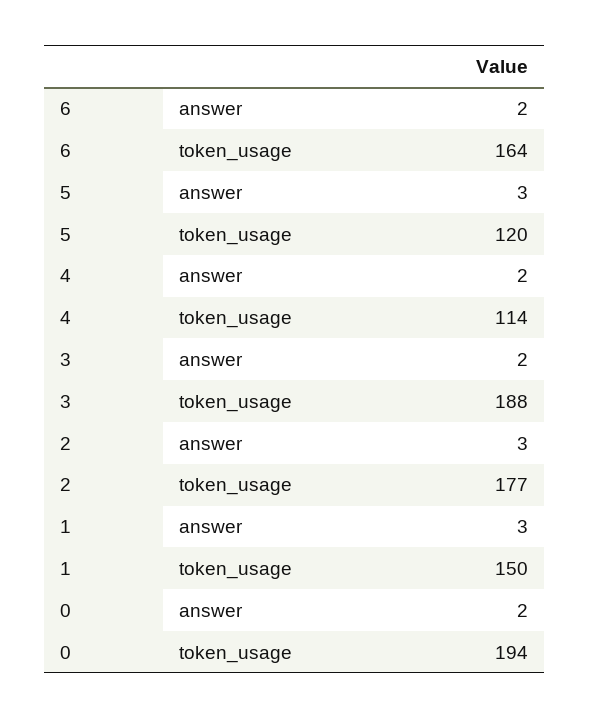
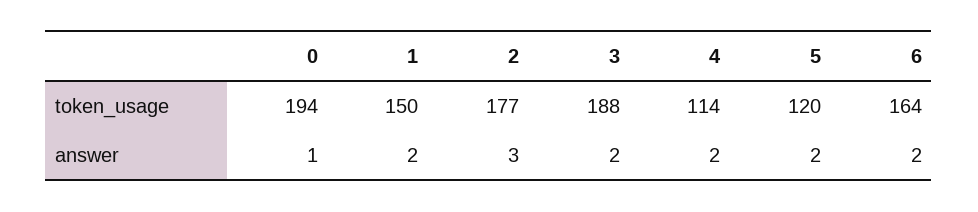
  {
    "6": {
      "answer": 2,
      "token_usage": 164
    },
    "5": {
-     "answer": 3,
+     "answer": 2,
      "token_usage": 120
    },
    "4": {
      "answer": 2,
      "token_usage": 114
    },
    "3": {
      "answer": 2,
      "token_usage": 188
    },
    "2": {
      "answer": 3,
      "token_usage": 177
    },
    "1": {
-     "answer": 3,
+     "answer": 2,
      "token_usage": 150
    },
    "0": {
-     "answer": 2,
+     "answer": 1,
      "token_usage": 194
    }
  }

